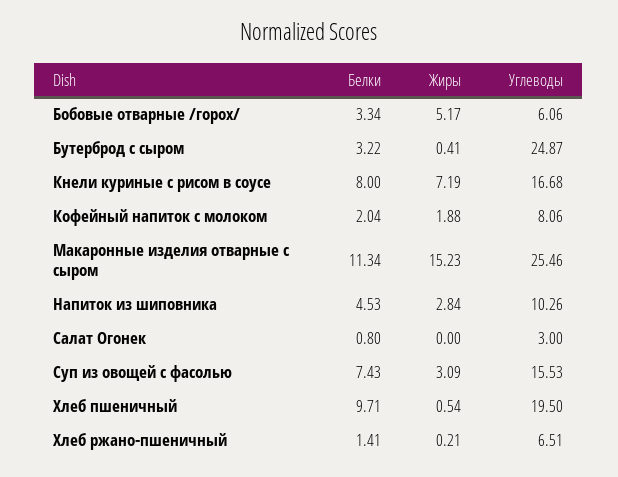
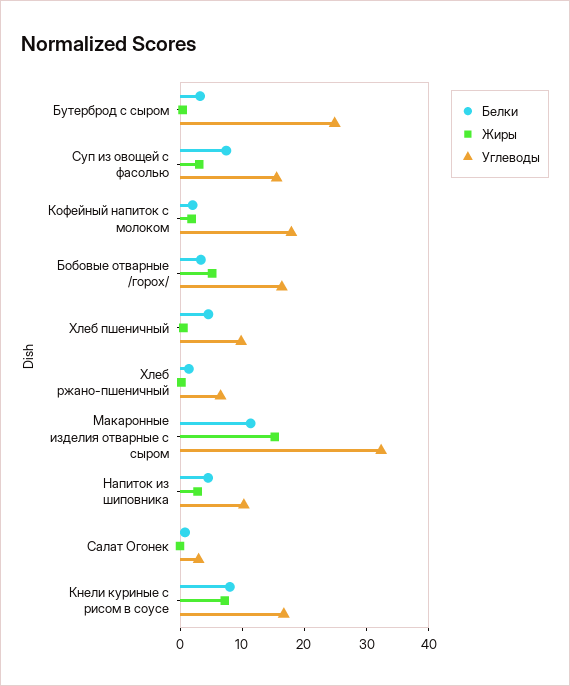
  {
    "Белки": {
      "Бобовые отварные /горох/": 3.34,
      "Бутерброд с сыром": 3.22,
      "Кнели куриные с рисом в соусе": 8,
      "Кофейный напиток с молоком": 2.04,
      "Макаронные изделия отварные с сыром": 11.34,
      "Напиток из шиповника": 4.53,
      "Салат Огонек": 0.8,
      "Суп из овощей с фасолью": 7.43,
-     "Хлеб пшеничный": 9.71,
+     "Хлеб пшеничный": 4,
      "Хлеб ржано-пшеничный": 1.41
    },
    "Жиры": {
      "Бобовые отварные /горох/": 5.17,
      "Бутерброд с сыром": 0.41,
      "Кнели куриные с рисом в соусе": 7.19,
      "Кофейный напиток с молоком": 1.88,
      "Макаронные изделия отварные с сыром": 15.23,
      "Напиток из шиповника": 2.84,
      "Салат Огонек": 0,
      "Суп из овощей с фасолью": 3.09,
      "Хлеб пшеничный": 0.54,
      "Хлеб ржано-пшеничный": 0.21
    },
    "Углеводы": {
-     "Бобовые отварные /горох/": 6.06,
+     "Бобовые отварные /горох/": 16,
      "Бутерброд с сыром": 24.87,
      "Кнели куриные с рисом в соусе": 16.68,
-     "Кофейный напиток с молоком": 8.06,
+     "Кофейный напиток с молоком": 18,
-     "Макаронные изделия отварные с сыром": 25.46,
+     "Макаронные изделия отварные с сыром": 32,
      "Напиток из шиповника": 10.26,
      "Салат Огонек": 3,
      "Суп из овощей с фасолью": 15.53,
-     "Хлеб пшеничный": 19.5,
+     "Хлеб пшеничный": 10,
      "Хлеб ржано-пшеничный": 6.51
    }
  }

